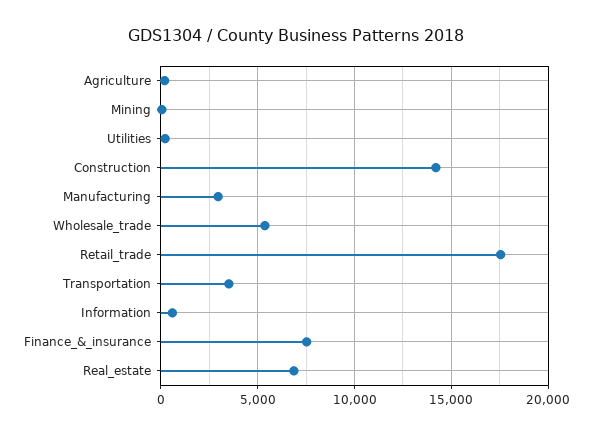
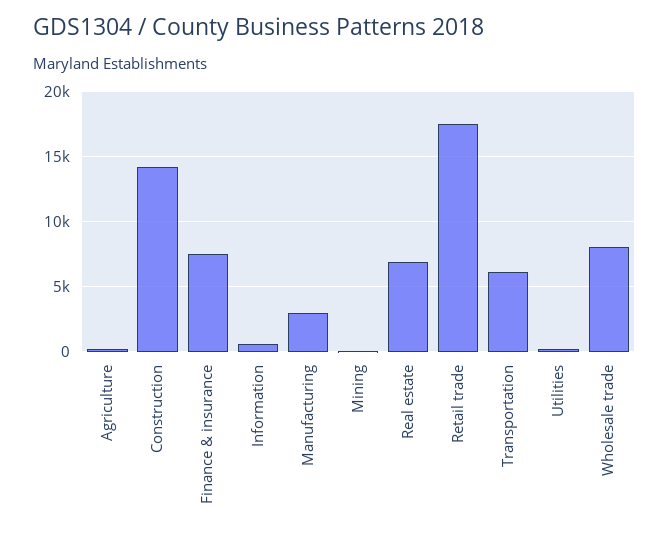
  {
    "Agriculture": 0,
    "Mining": 0,
    "Utilities": 0,
    "Construction": 14000,
    "Manufacturing": 3000,
-   "Wholesale_trade": 5500,
+   "Wholesale_trade": 8000,
    "Retail_trade": 17500,
-   "Transportation": 3500,
+   "Transportation": 6000,
    "Information": 500,
    "Finance_&_insurance": 7500,
    "Real_estate": 7000
  }

